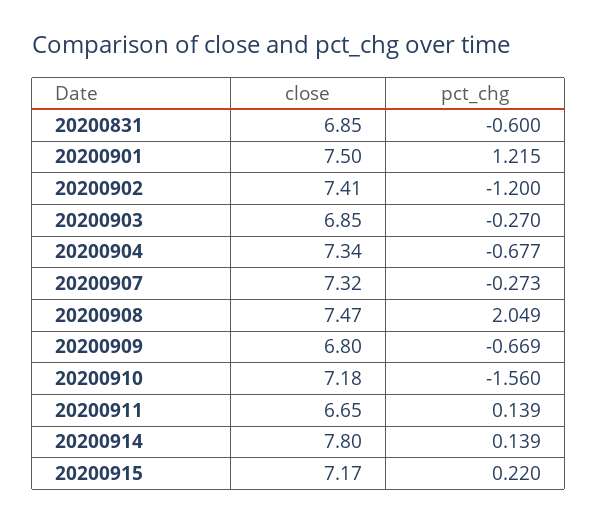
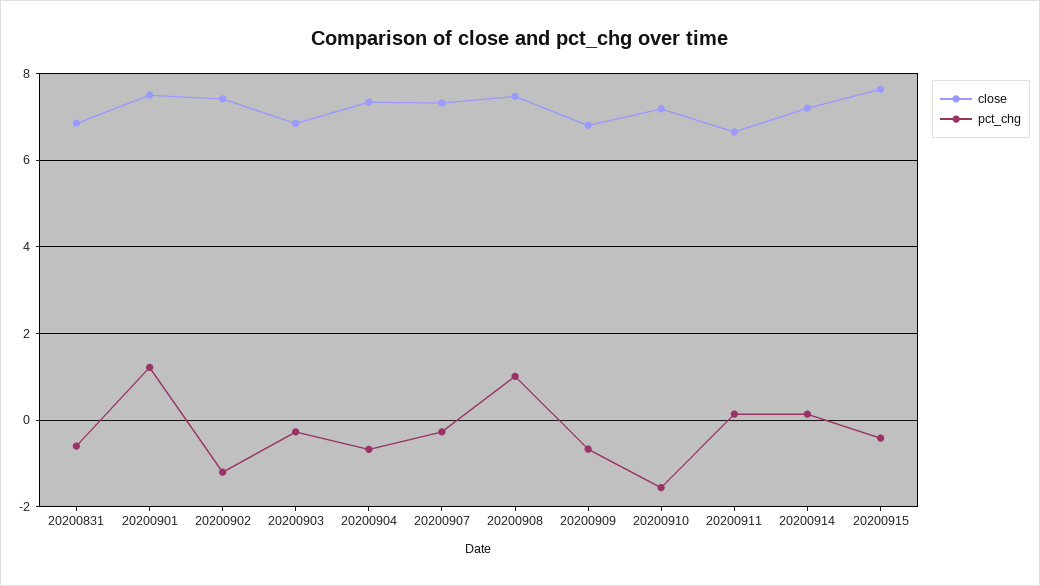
  {
    "close": {
      "20200831": 6.85,
      "20200901": 7.5,
      "20200902": 7.41,
      "20200903": 6.85,
      "20200904": 7.34,
      "20200907": 7.32,
      "20200908": 7.47,
      "20200909": 6.8,
      "20200910": 7.18,
      "20200911": 6.65,
-     "20200914": 7.8,
+     "20200914": 7.2,
-     "20200915": 7.17
+     "20200915": 7.6
    },
    "pct_chg": {
      "20200831": -0.6,
      "20200901": 1.215,
      "20200902": -1.2,
      "20200903": -0.27,
      "20200904": -0.677,
      "20200907": -0.273,
-     "20200908": 2.049,
+     "20200908": 1,
      "20200909": -0.669,
      "20200910": -1.56,
      "20200911": 0.139,
      "20200914": 0.139,
-     "20200915": 0.22
+     "20200915": -0.4
    }
  }

